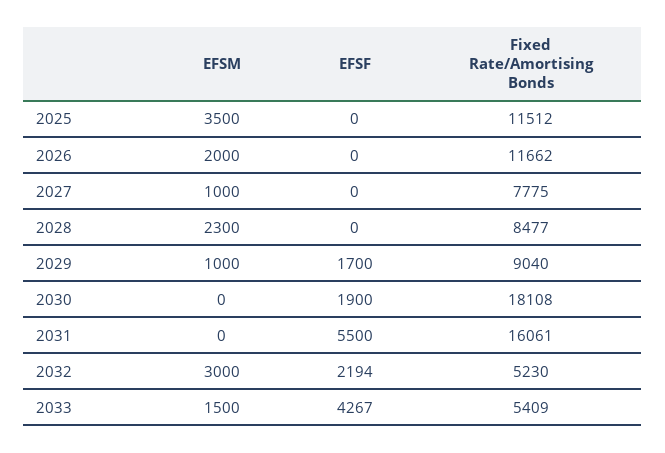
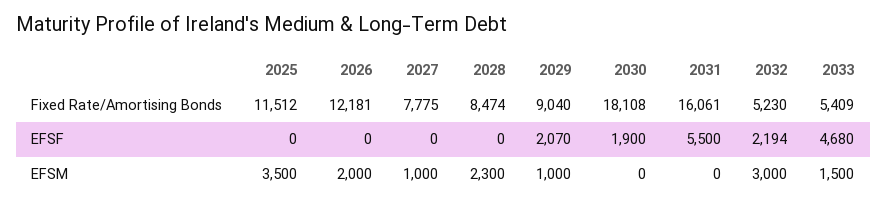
  {
    "EFSM": {
      "2025": 3500,
      "2026": 2000,
      "2027": 1000,
      "2028": 2300,
      "2029": 1000,
      "2030": 0,
      "2031": 0,
      "2032": 3000,
      "2033": 1500
    },
    "EFSF": {
      "2025": 0,
      "2026": 0,
      "2027": 0,
      "2028": 0,
-     "2029": 1700,
+     "2029": 2070,
      "2030": 1900,
      "2031": 5500,
      "2032": 2194,
-     "2033": 4267
+     "2033": 4680
    },
    "Fixed Rate/Amortising Bonds": {
      "2025": 11512,
-     "2026": 11662,
+     "2026": 12181,
      "2027": 7775,
-     "2028": 8477,
+     "2028": 8474,
      "2029": 9040,
      "2030": 18108,
      "2031": 16061,
      "2032": 5230,
      "2033": 5409
    }
  }

